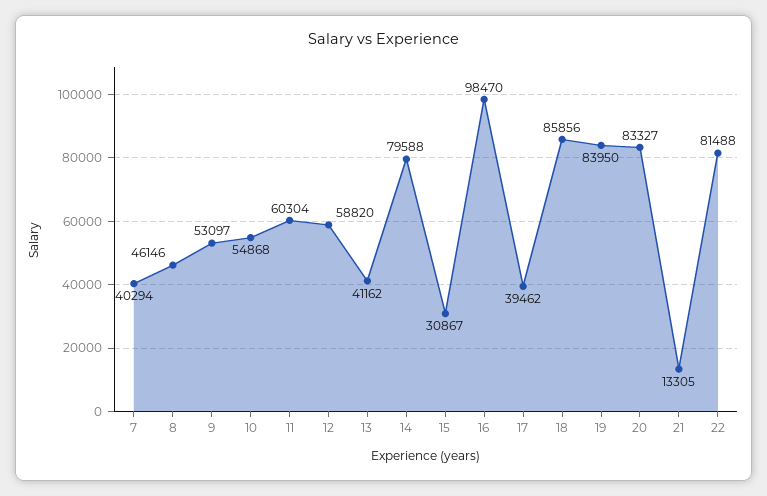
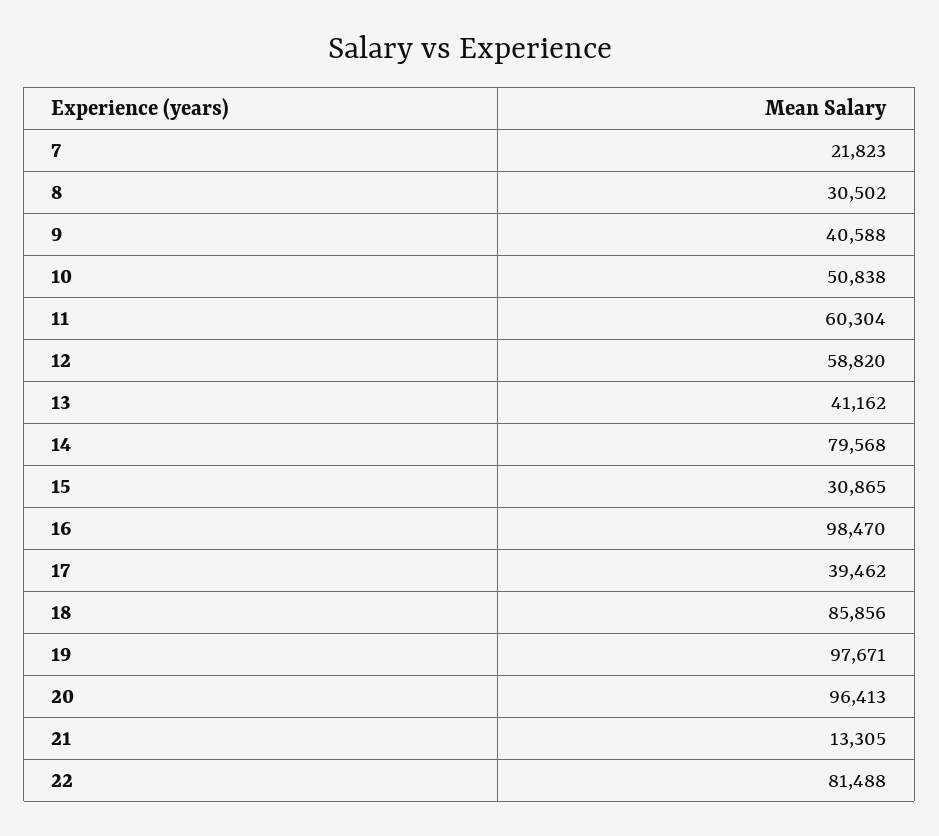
  {
-   "7": 40294,
+   "7": 21823,
-   "8": 46146,
+   "8": 30502,
-   "9": 53097,
+   "9": 40588,
-   "10": 54868,
+   "10": 50838,
    "11": 60304,
    "12": 58820,
    "13": 41162,
-   "14": 79588,
+   "14": 79568,
-   "15": 30867,
+   "15": 30865,
    "16": 98470,
    "17": 39462,
    "18": 85856,
-   "19": 83950,
+   "19": 97671,
-   "20": 83327,
+   "20": 96413,
    "21": 13305,
    "22": 81488
  }

